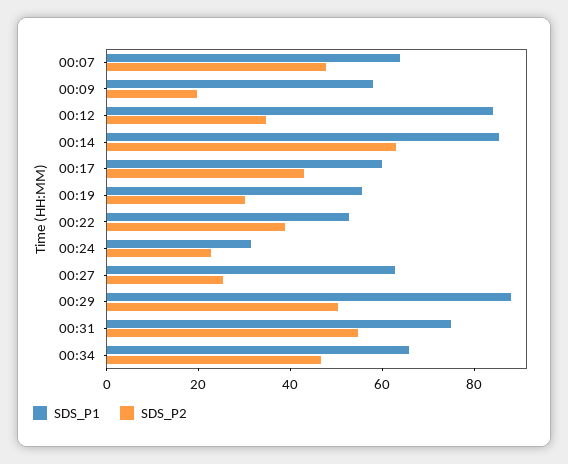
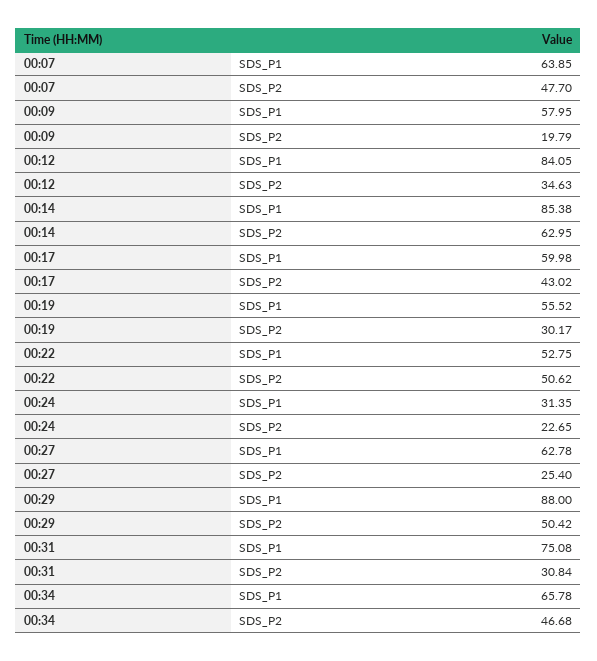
  {
    "SDS_P1": {
      "00:07": 63.85,
      "00:09": 57.95,
      "00:12": 84.05,
      "00:14": 85.38,
      "00:17": 59.98,
      "00:19": 55.52,
      "00:22": 52.75,
      "00:24": 31.35,
      "00:27": 62.78,
      "00:29": 88,
      "00:31": 75.08,
      "00:34": 65.78
    },
    "SDS_P2": {
      "00:07": 47.7,
      "00:09": 19.79,
      "00:12": 34.63,
      "00:14": 62.95,
      "00:17": 43.02,
      "00:19": 30.17,
-     "00:22": 40,
+     "00:22": 50.62,
      "00:24": 22.65,
      "00:27": 25.4,
      "00:29": 50.42,
-     "00:31": 55,
+     "00:31": 30.84,
      "00:34": 46.68
    }
  }

